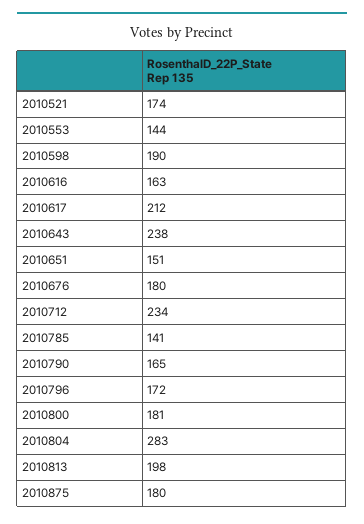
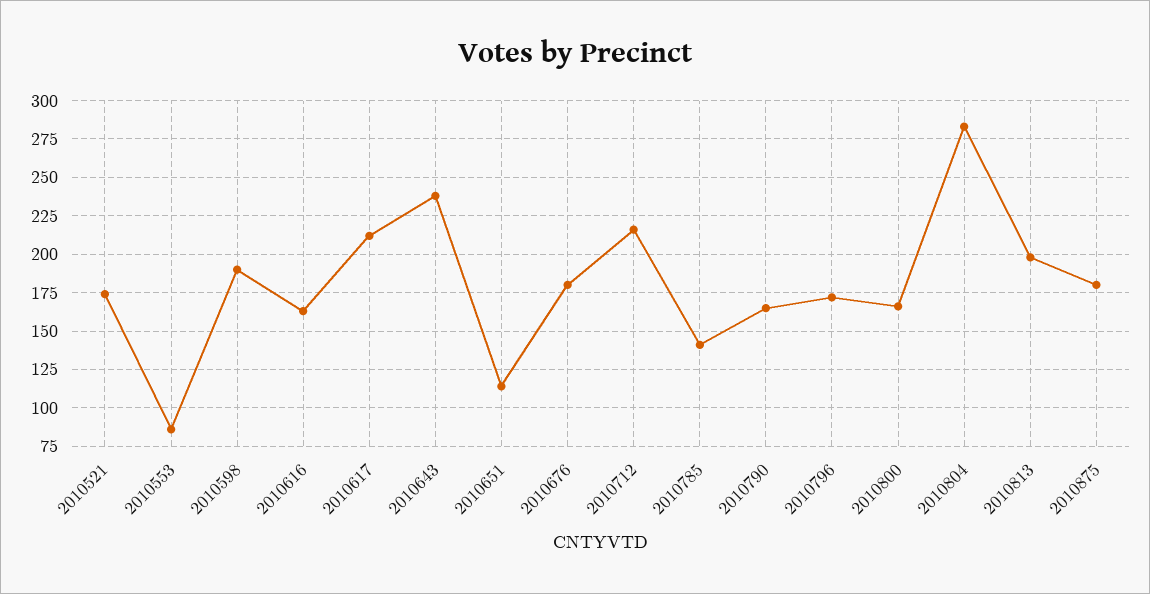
  {
    "2010521": 174,
-   "2010553": 144,
+   "2010553": 85,
    "2010598": 190,
    "2010616": 163,
    "2010617": 212,
    "2010643": 238,
-   "2010651": 151,
+   "2010651": 115,
    "2010676": 180,
-   "2010712": 234,
+   "2010712": 215,
    "2010785": 141,
    "2010790": 165,
    "2010796": 172,
-   "2010800": 181,
+   "2010800": 165,
    "2010804": 283,
    "2010813": 198,
    "2010875": 180
  }

